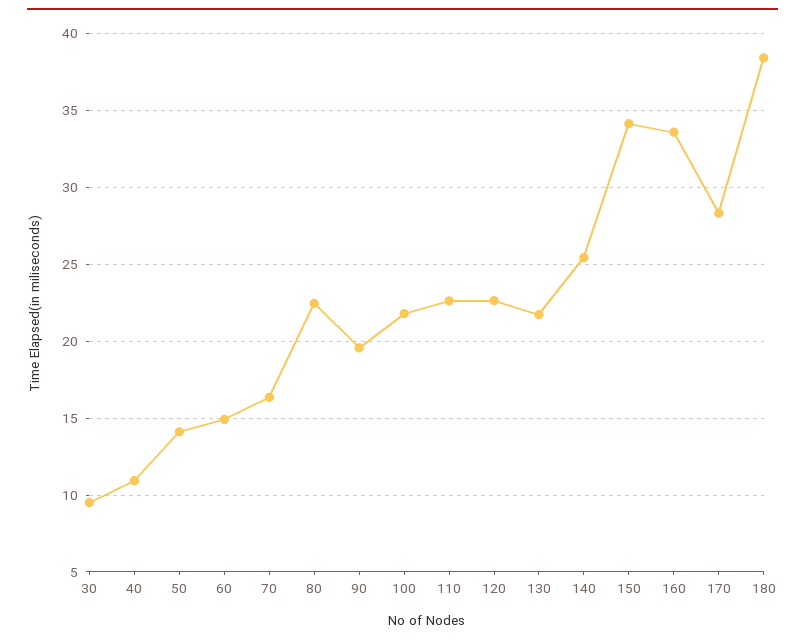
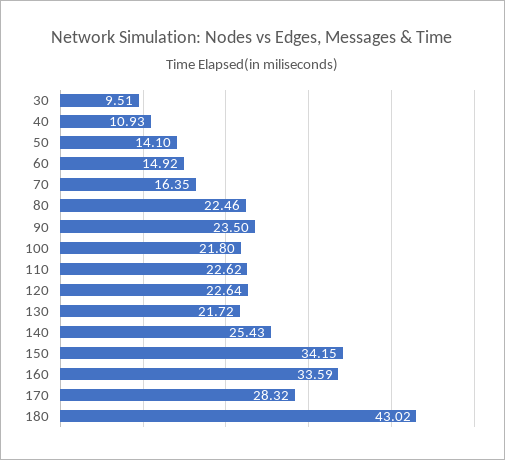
  {
    "30": 9.51,
    "40": 10.93,
    "50": 14.1,
    "60": 14.92,
    "70": 16.35,
    "80": 22.46,
-   "90": 19.5,
+   "90": 23.5,
    "100": 21.8,
    "110": 22.62,
    "120": 22.64,
    "130": 21.72,
    "140": 25.43,
    "150": 34.15,
    "160": 33.59,
    "170": 28.32,
-   "180": 38.5
+   "180": 43.02
  }

